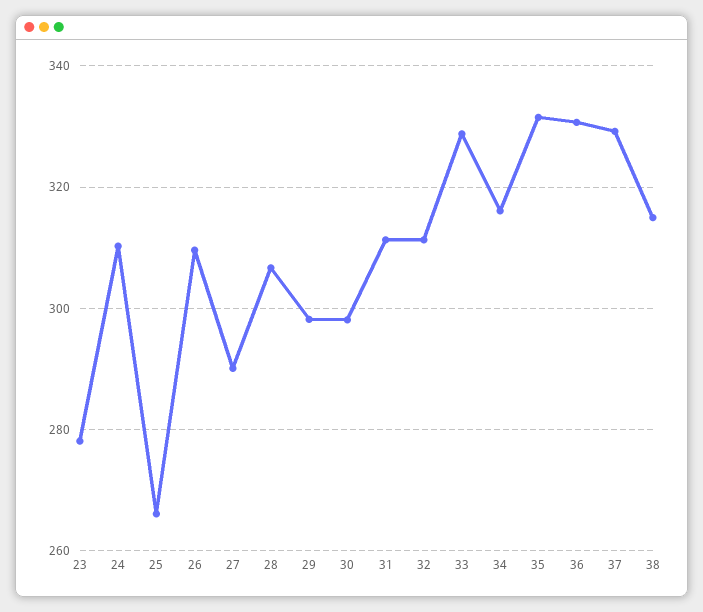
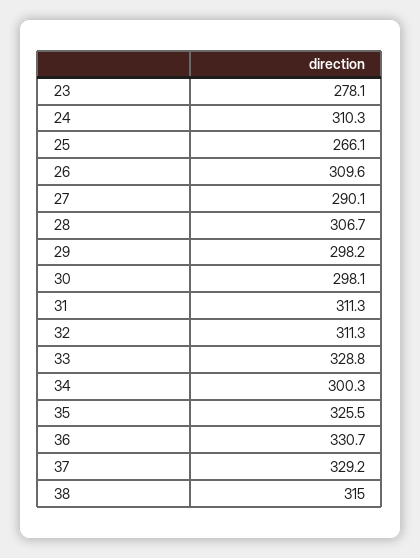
  {
    "23": 278.1,
    "24": 310.3,
    "25": 266.1,
    "26": 309.6,
    "27": 290.1,
    "28": 306.7,
    "29": 298.2,
    "30": 298.1,
    "31": 311.3,
    "32": 311.3,
    "33": 328.8,
-   "34": 316,
+   "34": 300.3,
-   "35": 332,
+   "35": 325.5,
    "36": 330.7,
    "37": 329.2,
    "38": 315
  }

